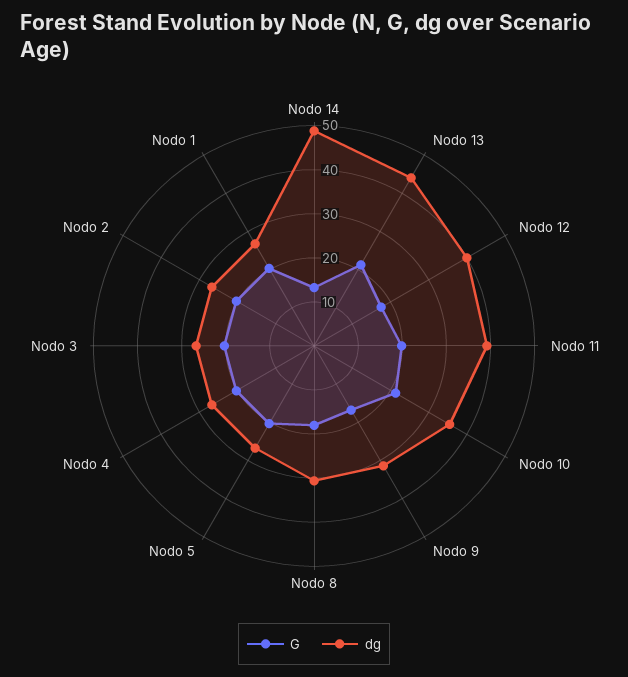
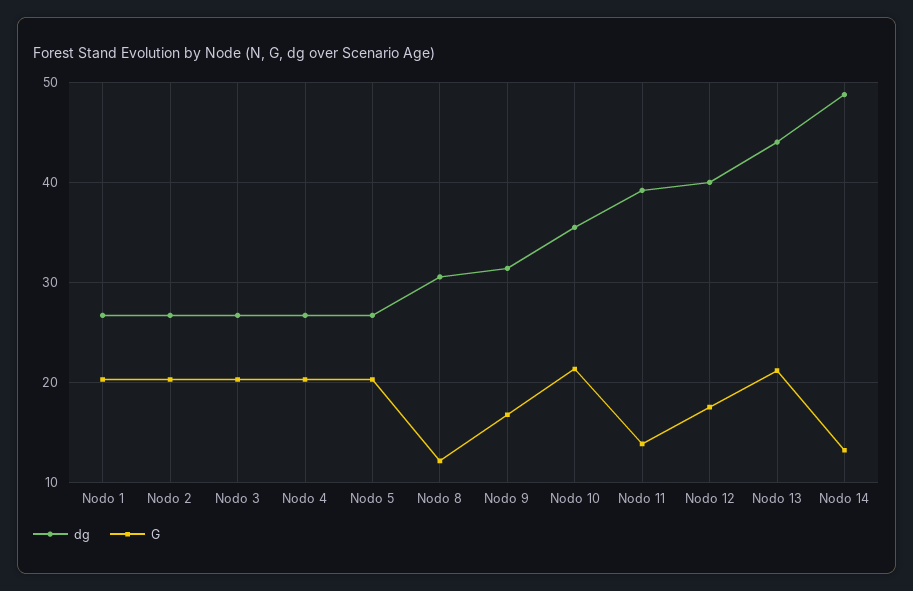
  {
    "G": {
      "Nodo 14": 13,
      "Nodo 13": 21,
      "Nodo 12": 18,
-     "Nodo 11": 20,
+     "Nodo 11": 14,
      "Nodo 10": 21,
      "Nodo 9": 17,
-     "Nodo 8": 18,
+     "Nodo 8": 12,
      "Nodo 5": 20,
      "Nodo 4": 20,
      "Nodo 3": 20,
      "Nodo 2": 20,
      "Nodo 1": 20
    },
    "dg": {
      "Nodo 14": 49,
      "Nodo 13": 44,
      "Nodo 12": 40,
      "Nodo 11": 39,
      "Nodo 10": 35,
      "Nodo 9": 31,
      "Nodo 8": 31,
      "Nodo 5": 27,
      "Nodo 4": 27,
      "Nodo 3": 27,
      "Nodo 2": 27,
      "Nodo 1": 27
    }
  }

